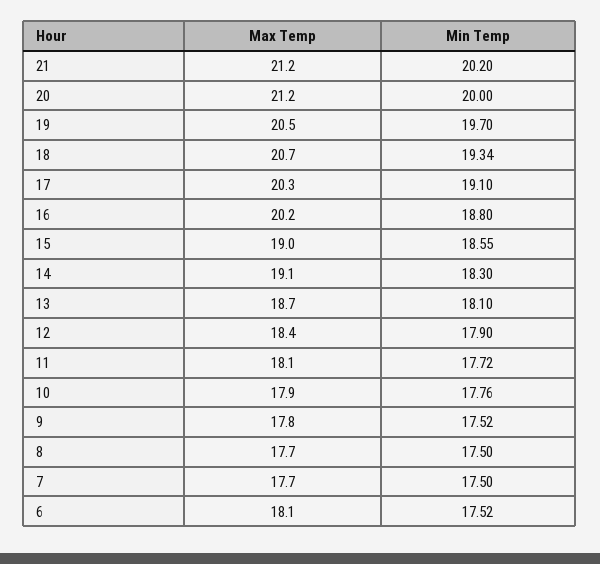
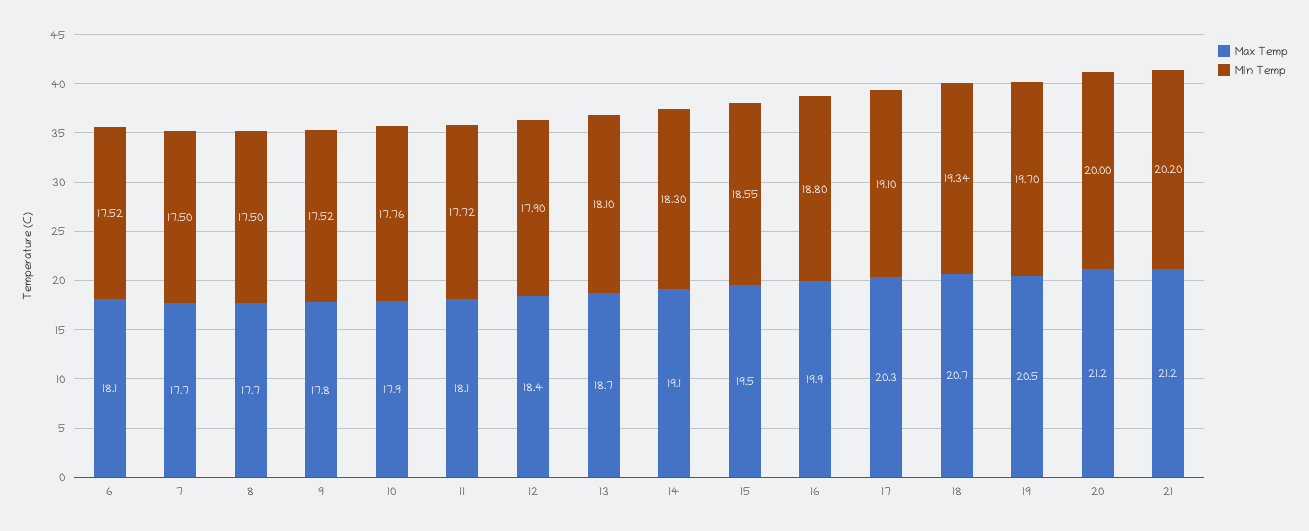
  {
    "Max Temp": {
      "21": 21.2,
      "20": 21.2,
      "19": 20.5,
      "18": 20.7,
      "17": 20.3,
-     "16": 20.2,
+     "16": 19.9,
-     "15": 19,
+     "15": 19.5,
      "14": 19.1,
      "13": 18.7,
      "12": 18.4,
      "11": 18.1,
      "10": 17.9,
      "9": 17.8,
      "8": 17.7,
      "7": 17.7,
      "6": 18.1
    },
    "Min Temp": {
      "21": 20.2,
      "20": 20,
      "19": 19.7,
      "18": 19.34,
      "17": 19.1,
      "16": 18.8,
      "15": 18.55,
      "14": 18.3,
      "13": 18.1,
      "12": 17.9,
      "11": 17.72,
      "10": 17.76,
      "9": 17.52,
      "8": 17.5,
      "7": 17.5,
      "6": 17.52
    }
  }

